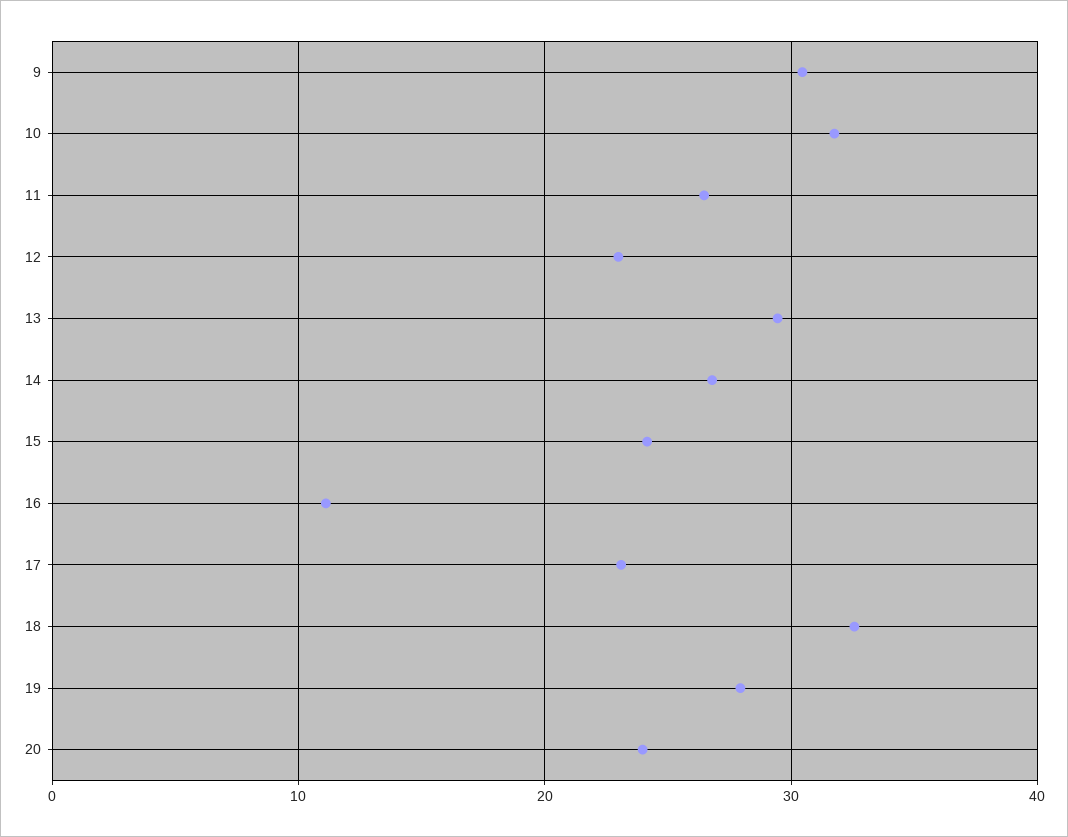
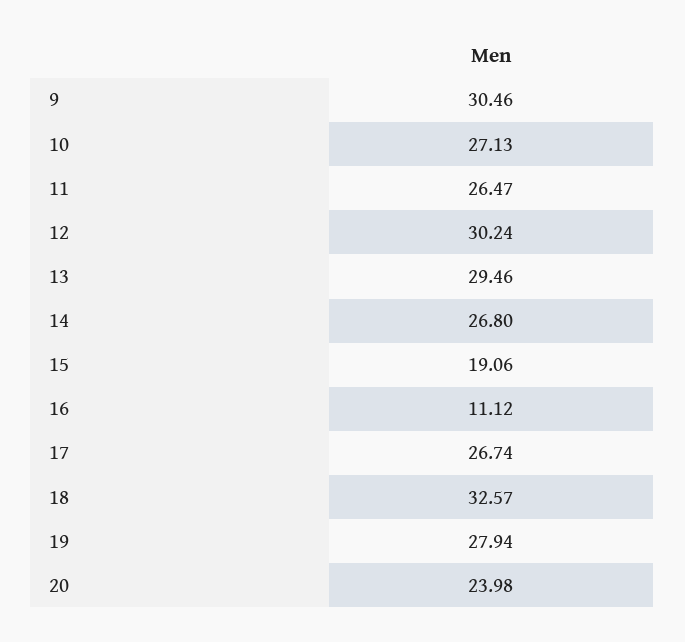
  {
    "9": 30.46,
-   "10": 32,
+   "10": 27.13,
    "11": 26.47,
-   "12": 23,
+   "12": 30.24,
    "13": 29.46,
    "14": 26.8,
-   "15": 24,
+   "15": 19.06,
    "16": 11.12,
-   "17": 23,
+   "17": 26.74,
    "18": 32.57,
    "19": 27.94,
    "20": 23.98
  }

